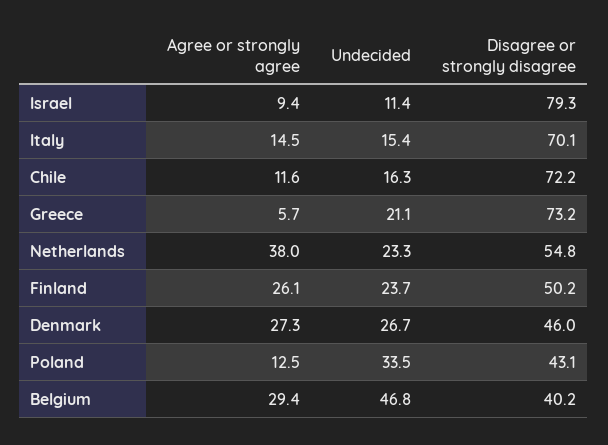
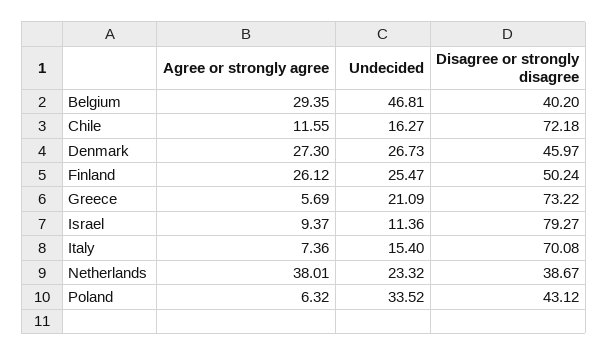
  {
    "Agree or strongly agree": {
      "Israel": 9.37,
-     "Italy": 14.5,
+     "Italy": 7.36,
      "Chile": 11.55,
      "Greece": 5.69,
      "Netherlands": 38.01,
      "Finland": 26.12,
      "Denmark": 27.3,
-     "Poland": 12.5,
+     "Poland": 6.32,
      "Belgium": 29.35
    },
    "Undecided": {
      "Israel": 11.36,
      "Italy": 15.4,
      "Chile": 16.27,
      "Greece": 21.09,
      "Netherlands": 23.32,
-     "Finland": 23.7,
+     "Finland": 25.47,
      "Denmark": 26.73,
      "Poland": 33.52,
      "Belgium": 46.81
    },
    "Disagree or strongly disagree": {
      "Israel": 79.27,
      "Italy": 70.08,
      "Chile": 72.18,
      "Greece": 73.22,
-     "Netherlands": 54.8,
+     "Netherlands": 38.67,
      "Finland": 50.24,
      "Denmark": 45.97,
      "Poland": 43.12,
      "Belgium": 40.2
    }
  }

